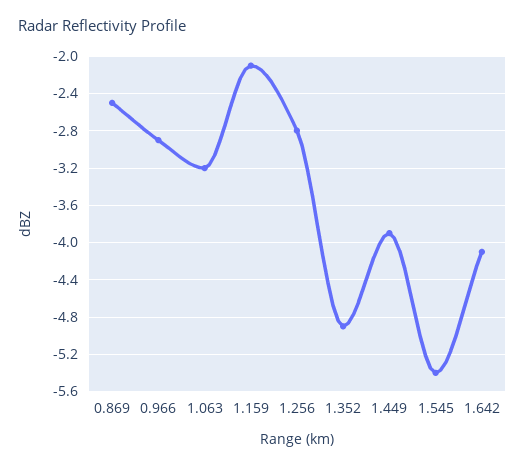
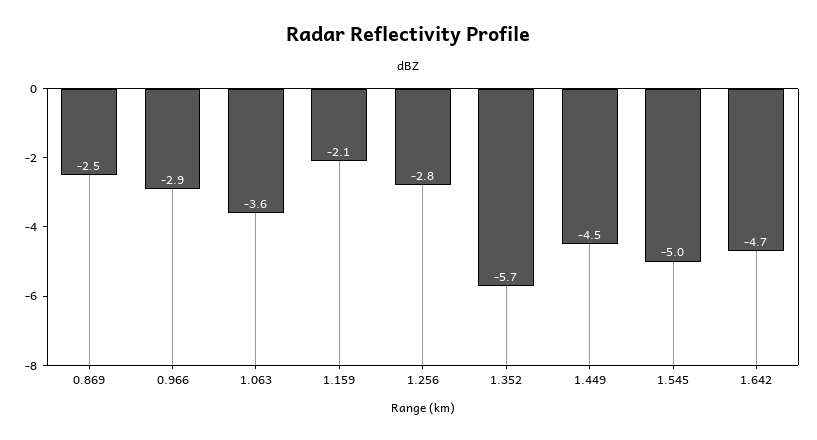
  {
    "0.869": -2.5,
    "0.966": -2.9,
-   "1.063": -3.2,
+   "1.063": -3.6,
    "1.159": -2.1,
    "1.256": -2.8,
-   "1.352": -4.9,
+   "1.352": -5.7,
-   "1.449": -3.9,
+   "1.449": -4.5,
-   "1.545": -5.4,
+   "1.545": -5,
-   "1.642": -4.1
+   "1.642": -4.7
  }

